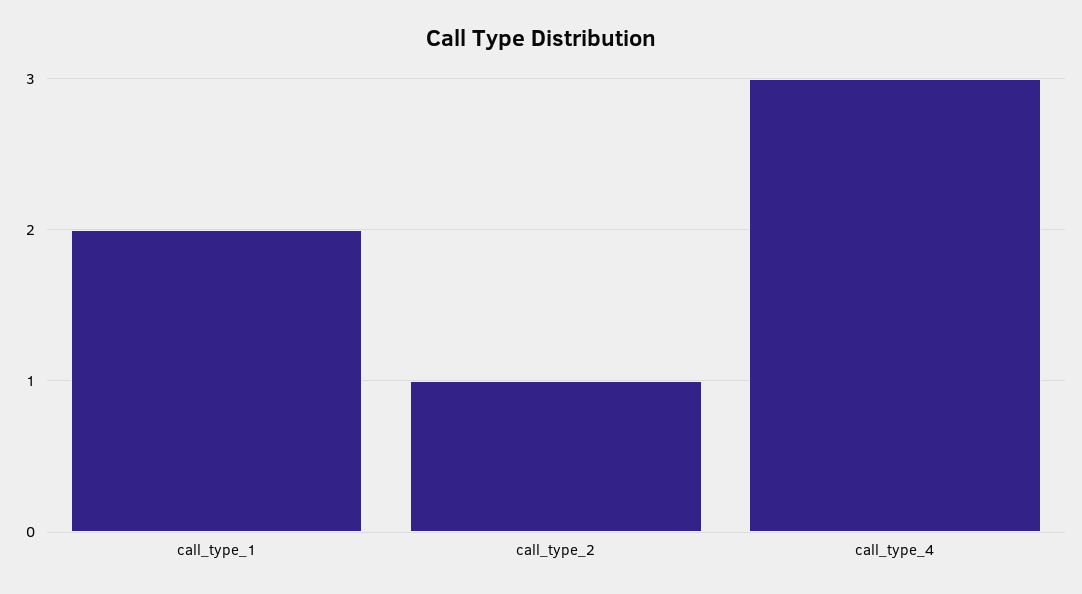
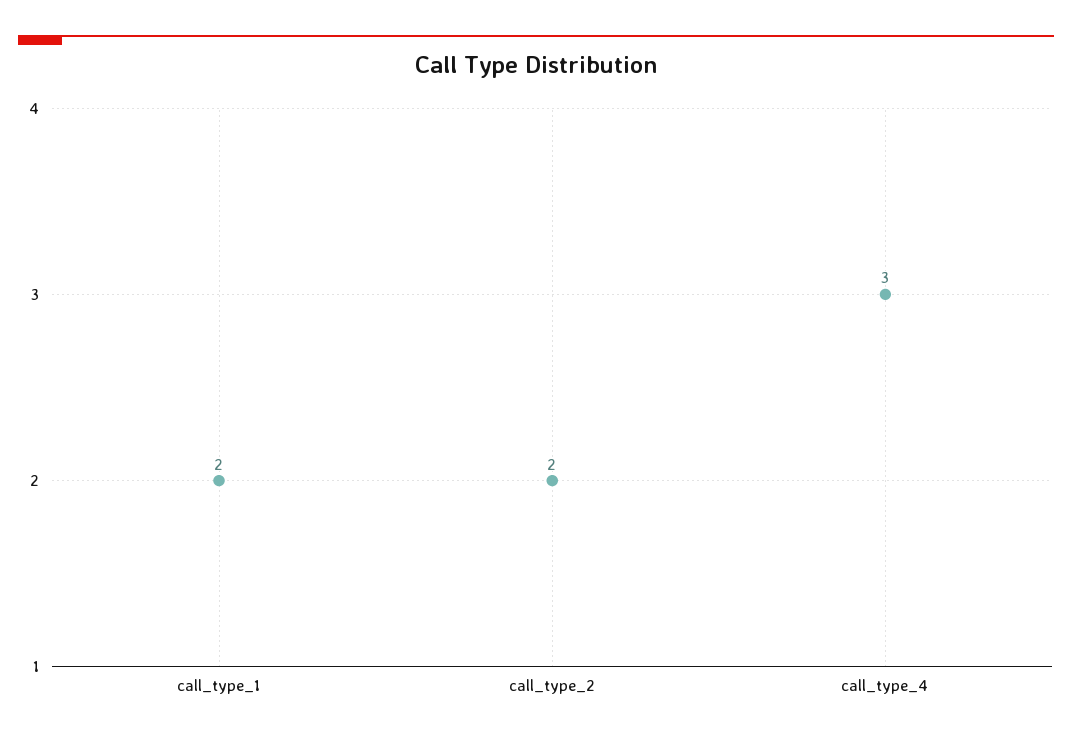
  {
    "call_type_1": 2,
-   "call_type_2": 1,
+   "call_type_2": 2,
    "call_type_4": 3
  }

